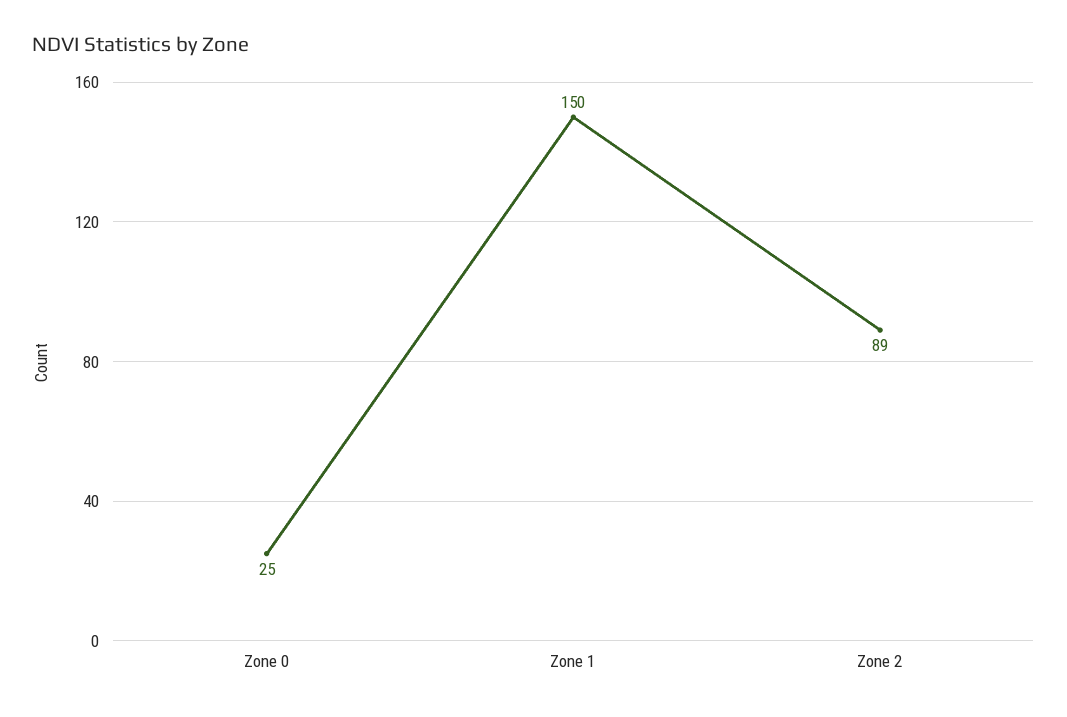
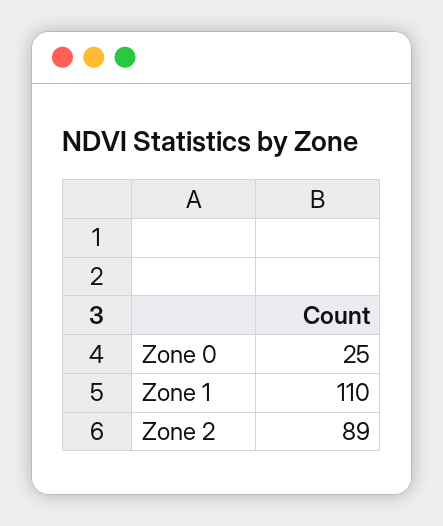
  {
    "Zone 0": 25,
-   "Zone 1": 150,
+   "Zone 1": 110,
    "Zone 2": 89
  }

